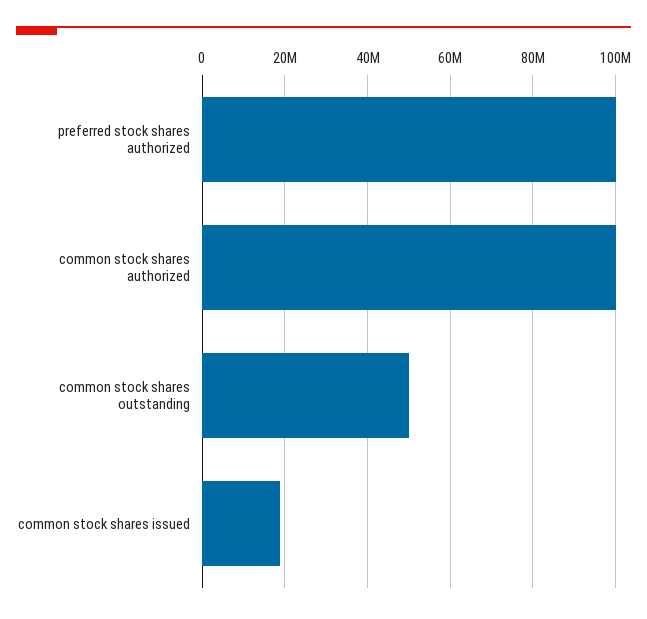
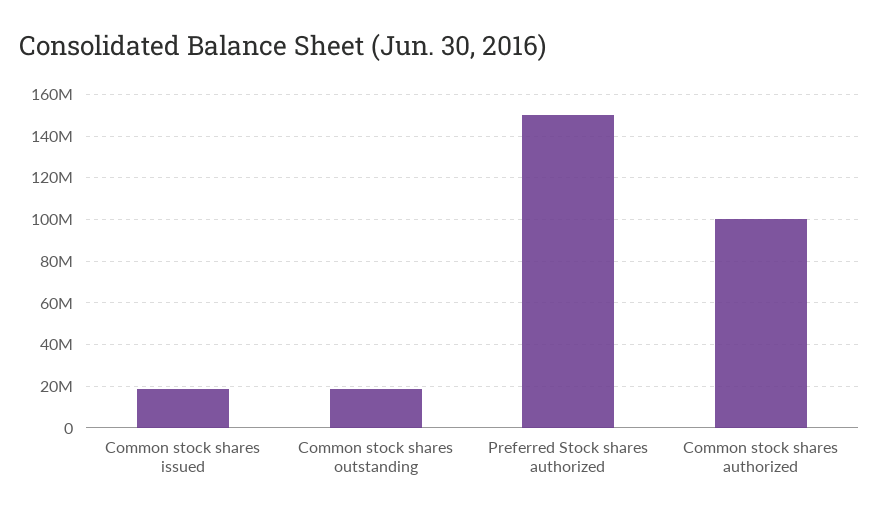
  {
-   "preferred stock shares authorized": 100000000,
+   "preferred stock shares authorized": 150000000,
    "common stock shares authorized": 100000000,
-   "common stock shares outstanding": 50000000,
+   "common stock shares outstanding": 20000000,
    "common stock shares issued": 18000000
  }

